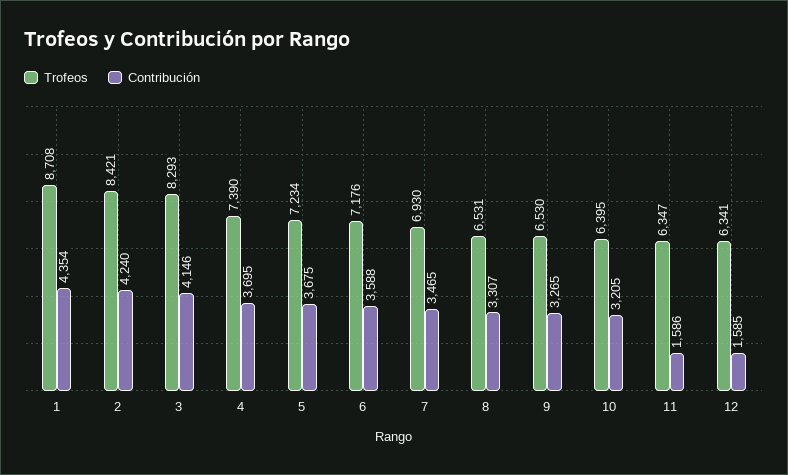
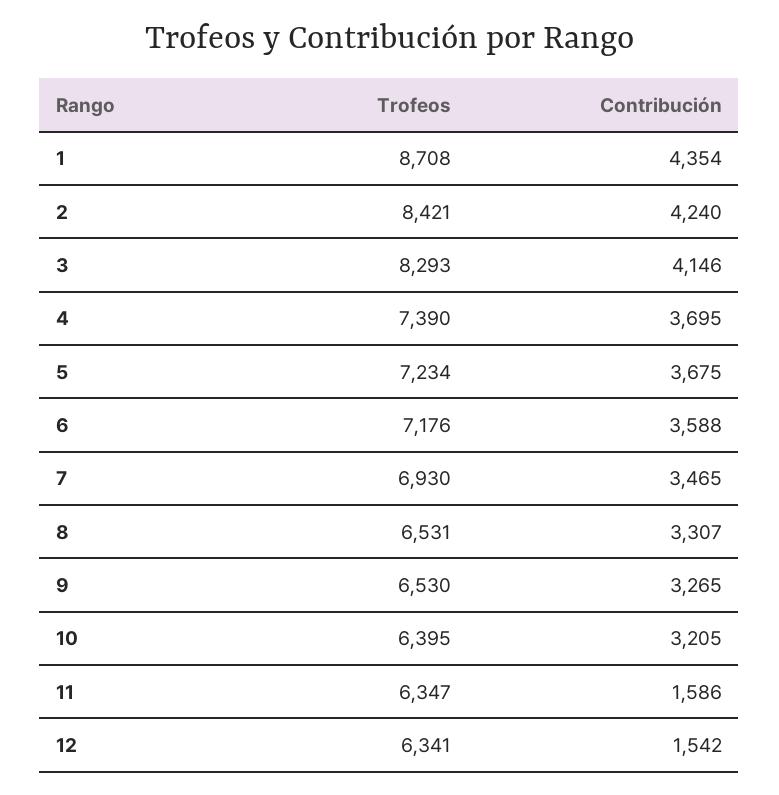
  {
    "Trofeos": {
      "1": 8708,
      "2": 8421,
      "3": 8293,
      "4": 7390,
      "5": 7234,
      "6": 7176,
      "7": 6930,
      "8": 6531,
      "9": 6530,
      "10": 6395,
      "11": 6347,
      "12": 6341
    },
    "Contribución": {
      "1": 4354,
      "2": 4240,
      "3": 4146,
      "4": 3695,
      "5": 3675,
      "6": 3588,
      "7": 3465,
      "8": 3307,
      "9": 3265,
      "10": 3205,
      "11": 1586,
-     "12": 1585
+     "12": 1542
    }
  }

